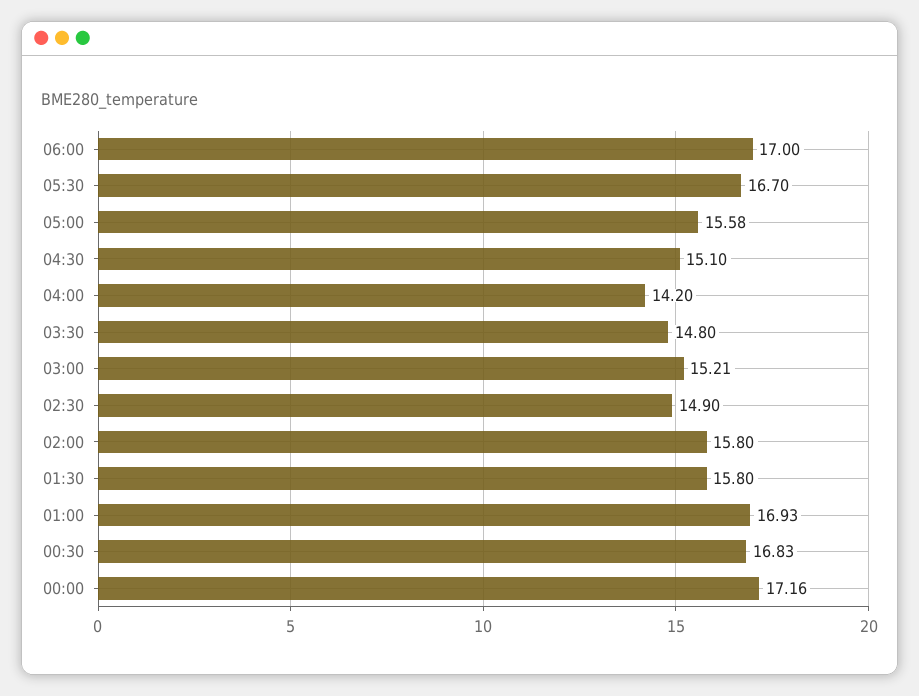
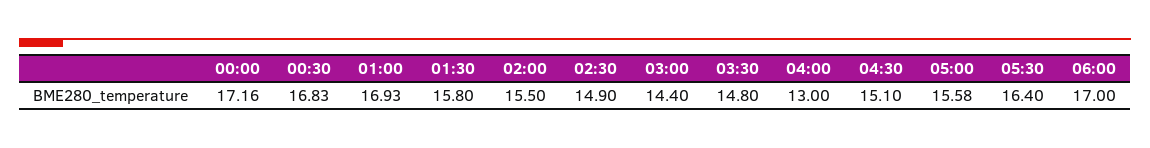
  {
    "06:00": 17,
-   "05:30": 16.7,
+   "05:30": 16.4,
    "05:00": 15.58,
    "04:30": 15.1,
-   "04:00": 14.2,
+   "04:00": 13,
    "03:30": 14.8,
-   "03:00": 15.21,
+   "03:00": 14.4,
    "02:30": 14.9,
-   "02:00": 15.8,
+   "02:00": 15.5,
    "01:30": 15.8,
    "01:00": 16.93,
    "00:30": 16.83,
    "00:00": 17.16
  }

